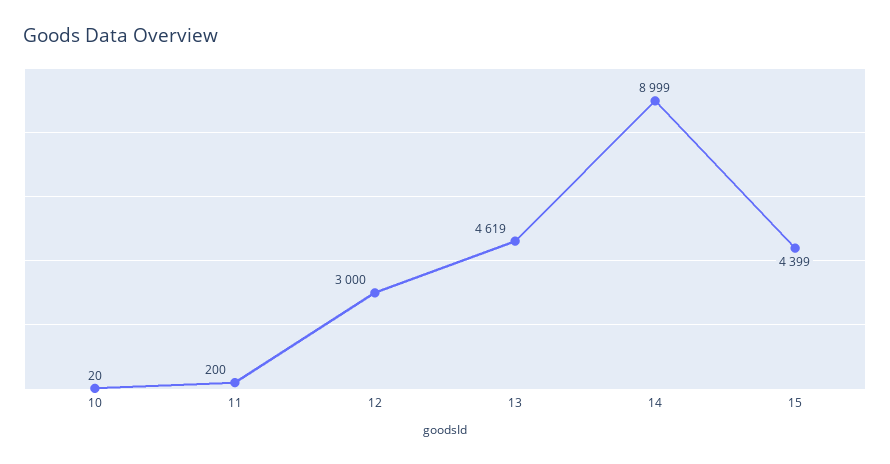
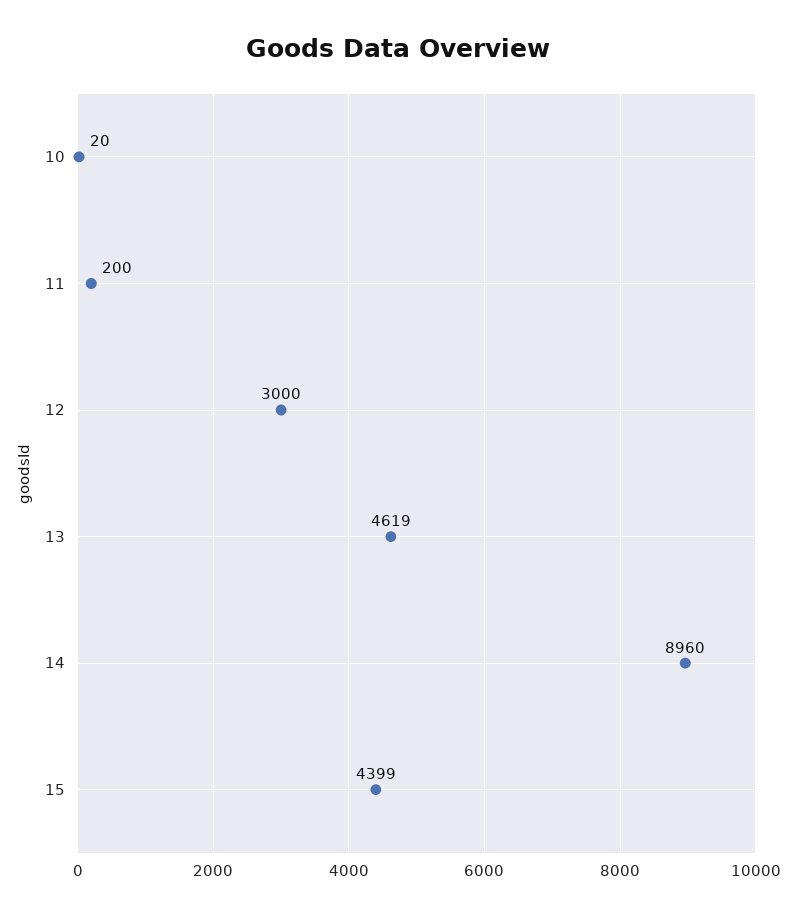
  {
    "10": 20,
    "11": 200,
    "12": 3000,
    "13": 4619,
-   "14": 8999,
+   "14": 8960,
    "15": 4399
  }

